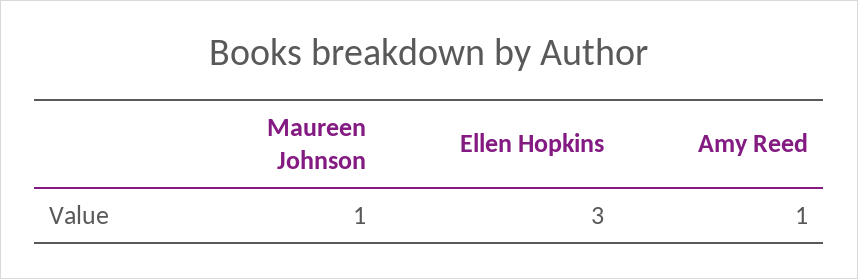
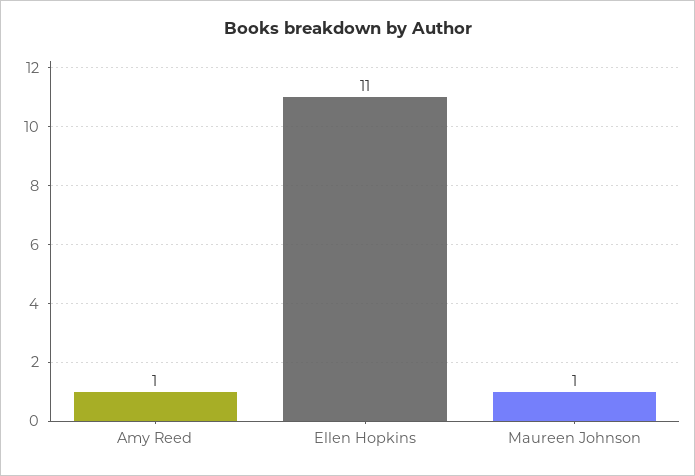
  {
    "Maureen Johnson": 1,
-   "Ellen Hopkins": 3,
+   "Ellen Hopkins": 11,
    "Amy Reed": 1
  }

